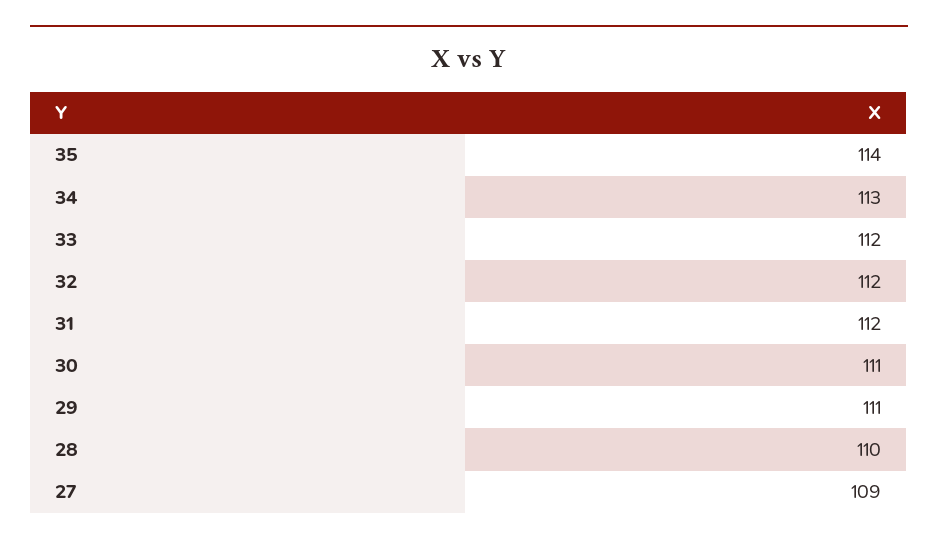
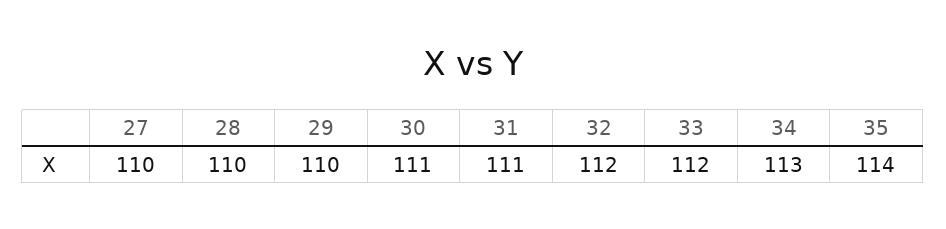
  {
    "35": 114,
    "34": 113,
    "33": 112,
    "32": 112,
-   "31": 112,
+   "31": 111,
    "30": 111,
-   "29": 111,
+   "29": 110,
    "28": 110,
-   "27": 109
+   "27": 110
  }

